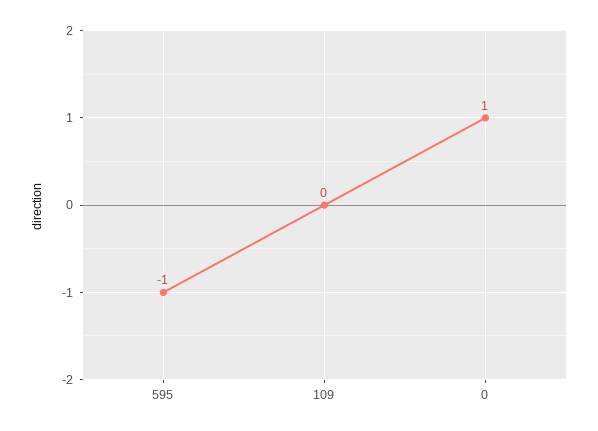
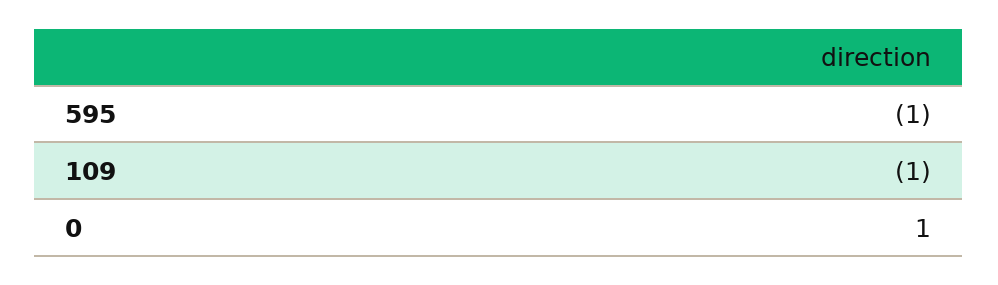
  {
    "595": -1,
-   "109": 0,
+   "109": -1,
    "0": 1
  }

